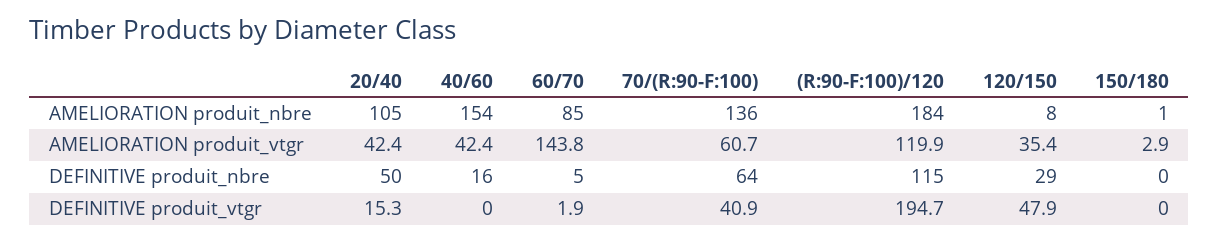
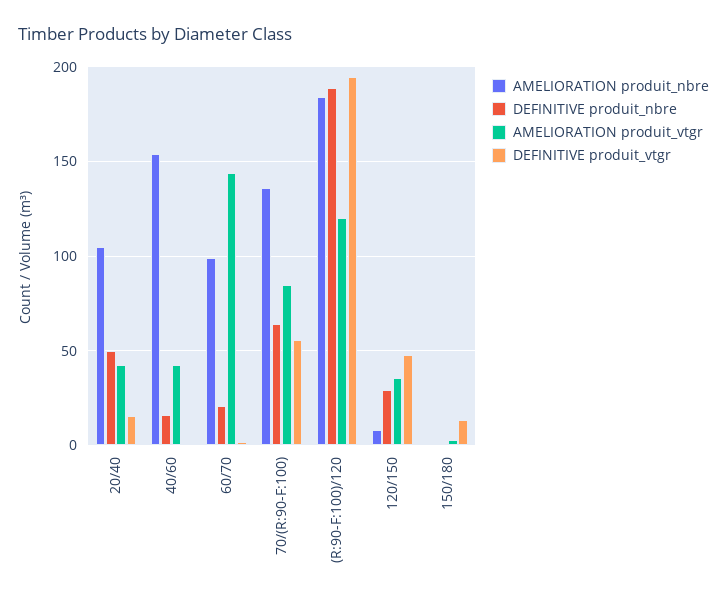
  {
    "AMELIORATION produit_nbre": {
      "20/40": 105,
      "40/60": 154,
-     "60/70": 85,
+     "60/70": 100,
      "70/(R:90-F:100)": 136,
      "(R:90-F:100)/120": 184,
      "120/150": 8,
      "150/180": 1
    },
    "AMELIORATION produit_vtgr": {
      "20/40": 42.4,
      "40/60": 42.4,
      "60/70": 143.8,
-     "70/(R:90-F:100)": 60.7,
+     "70/(R:90-F:100)": 85,
      "(R:90-F:100)/120": 119.9,
      "120/150": 35.4,
      "150/180": 2.9
    },
    "DEFINITIVE produit_nbre": {
      "20/40": 50,
      "40/60": 16,
-     "60/70": 5,
+     "60/70": 20,
      "70/(R:90-F:100)": 64,
-     "(R:90-F:100)/120": 115,
+     "(R:90-F:100)/120": 190,
      "120/150": 29,
      "150/180": 0
    },
    "DEFINITIVE produit_vtgr": {
      "20/40": 15.3,
      "40/60": 0,
      "60/70": 1.9,
-     "70/(R:90-F:100)": 40.9,
+     "70/(R:90-F:100)": 55,
      "(R:90-F:100)/120": 194.7,
      "120/150": 47.9,
-     "150/180": 0
+     "150/180": 15
    }
  }

